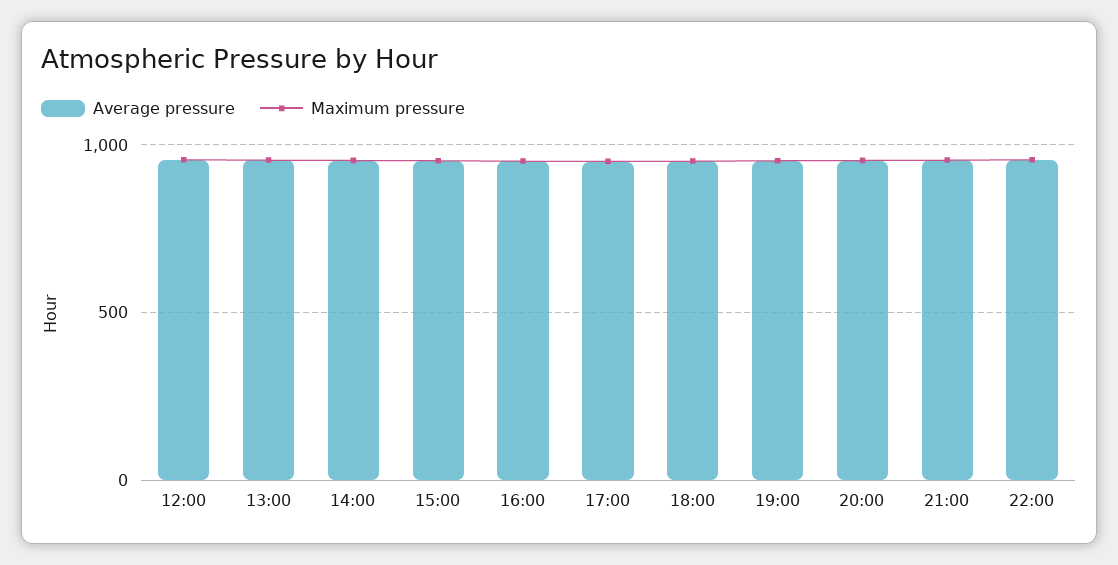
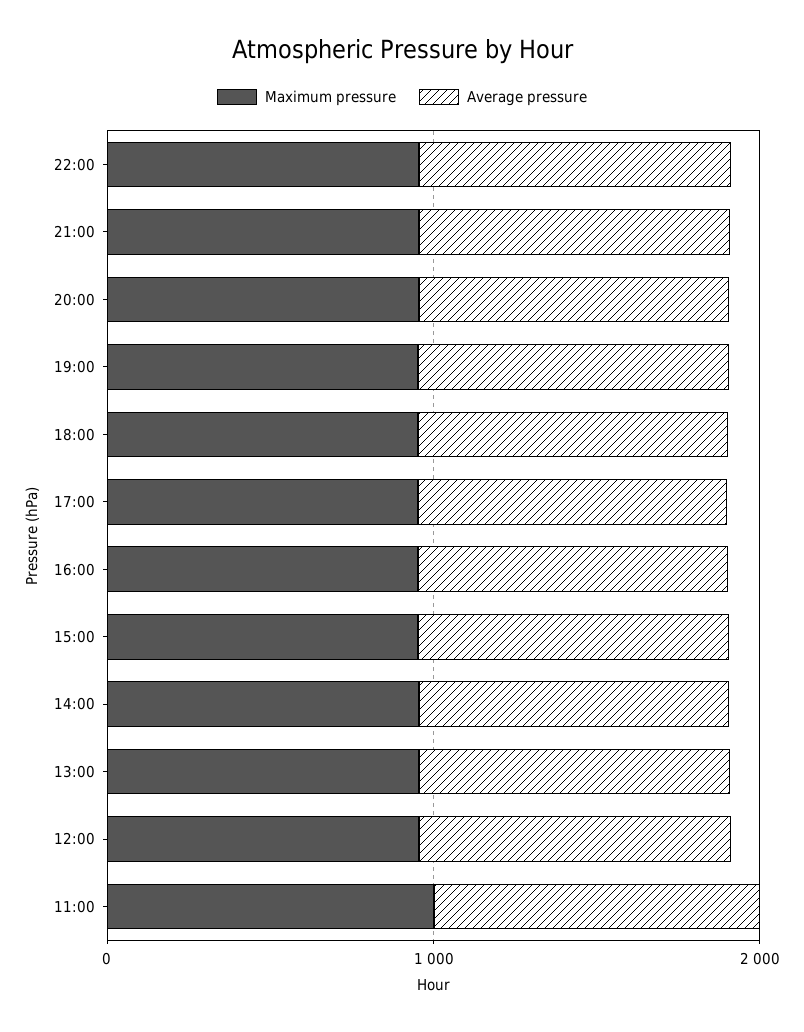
  {
    "Average pressure": {
      "12:00": 950,
      "13:00": 950,
      "14:00": 950,
      "15:00": 950,
      "16:00": 950,
      "17:00": 950,
      "18:00": 950,
      "19:00": 950,
      "20:00": 950,
      "21:00": 950,
-     "22:00": 950
+     "22:00": 950,
+     "11:00": 1000
    },
    "Maximum pressure": {
      "12:00": 950,
      "13:00": 950,
      "14:00": 950,
      "15:00": 950,
      "16:00": 950,
      "17:00": 950,
      "18:00": 950,
      "19:00": 950,
      "20:00": 950,
      "21:00": 950,
-     "22:00": 950
+     "22:00": 950,
+     "11:00": 1000
    }
  }

